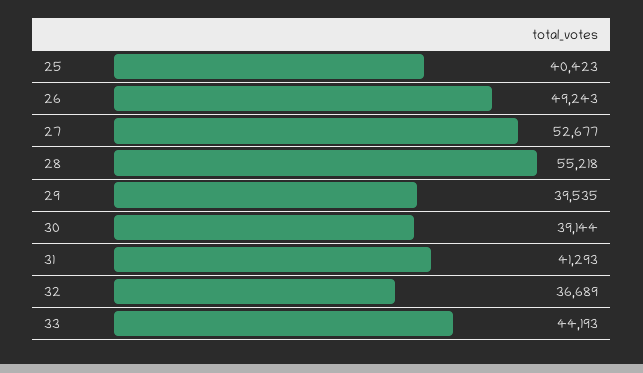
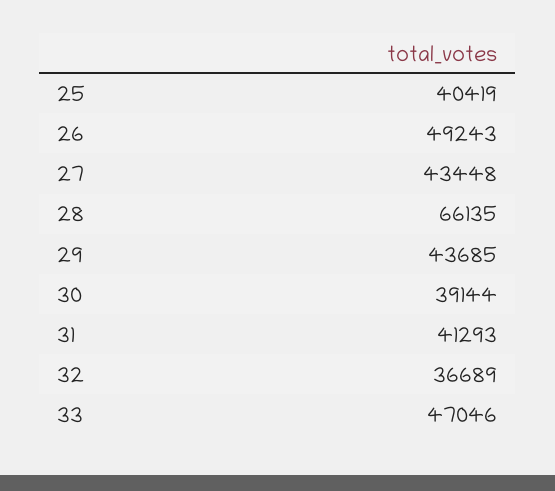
  {
-   "25": 40423,
+   "25": 40419,
    "26": 49243,
-   "27": 52677,
+   "27": 43448,
-   "28": 55218,
+   "28": 66135,
-   "29": 39535,
+   "29": 43685,
    "30": 39144,
    "31": 41293,
    "32": 36689,
-   "33": 44193
+   "33": 47046
  }

